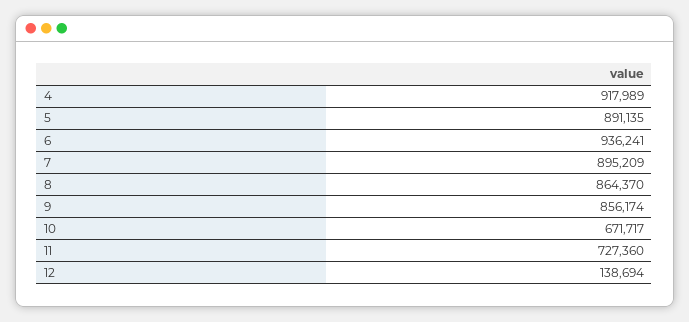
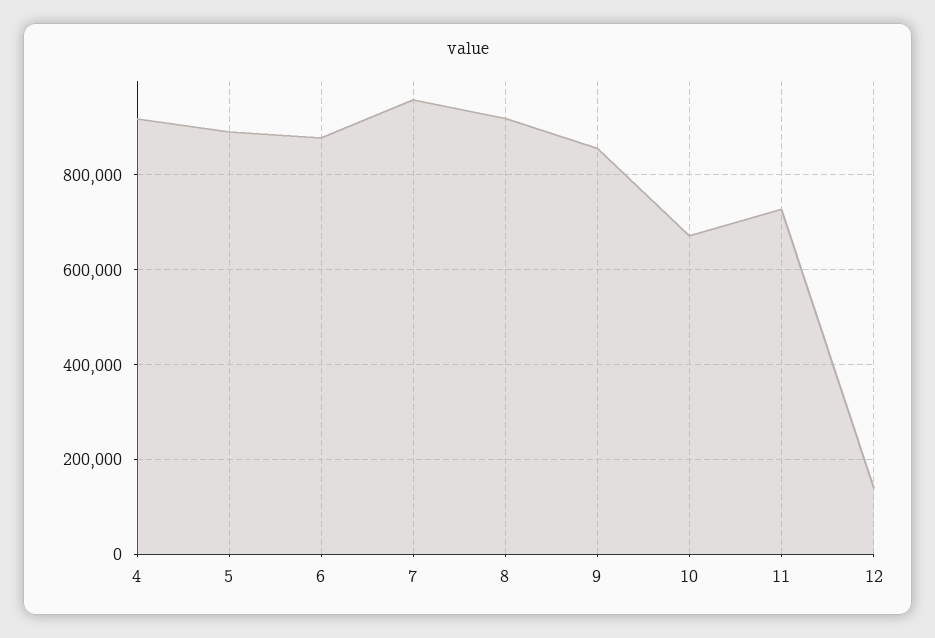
  {
    "4": 917989,
    "5": 891135,
-   "6": 936241,
+   "6": 880000,
-   "7": 895209,
+   "7": 960000,
-   "8": 864370,
+   "8": 920000,
    "9": 856174,
    "10": 671717,
    "11": 727360,
    "12": 138694
  }

